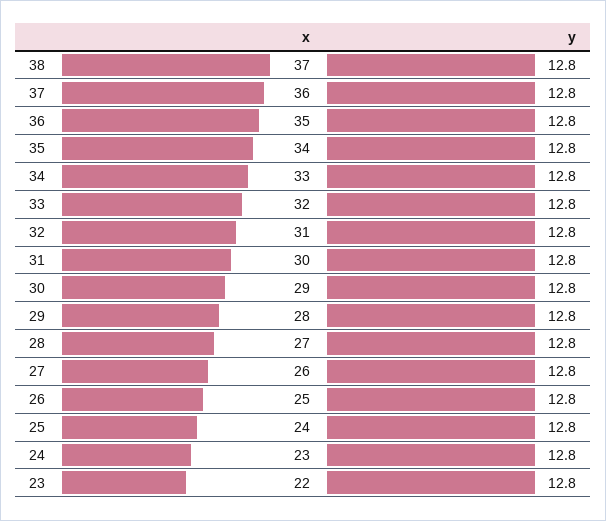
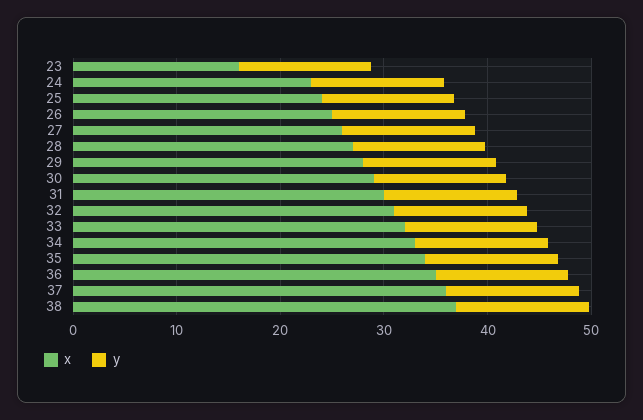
  {
    "x": {
      "38": 37,
      "37": 36,
      "36": 35,
      "35": 34,
      "34": 33,
      "33": 32,
      "32": 31,
      "31": 30,
      "30": 29,
      "29": 28,
      "28": 27,
      "27": 26,
      "26": 25,
      "25": 24,
      "24": 23,
-     "23": 22
+     "23": 16
    },
    "y": {
      "38": 12.8,
      "37": 12.8,
      "36": 12.8,
      "35": 12.8,
      "34": 12.8,
      "33": 12.8,
      "32": 12.8,
      "31": 12.8,
      "30": 12.8,
      "29": 12.8,
      "28": 12.8,
      "27": 12.8,
      "26": 12.8,
      "25": 12.8,
      "24": 12.8,
      "23": 12.8
    }
  }

